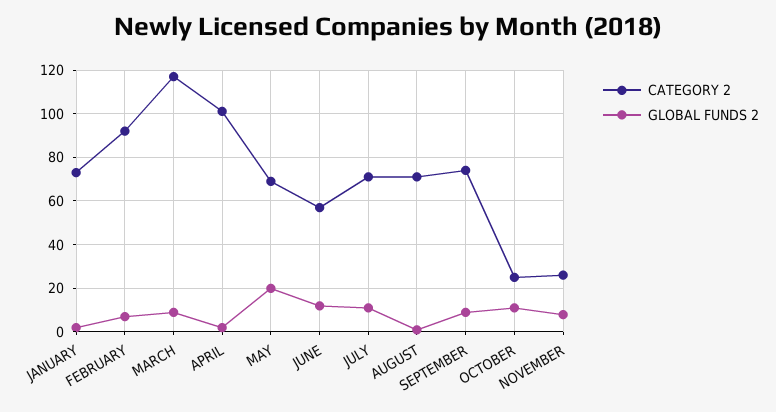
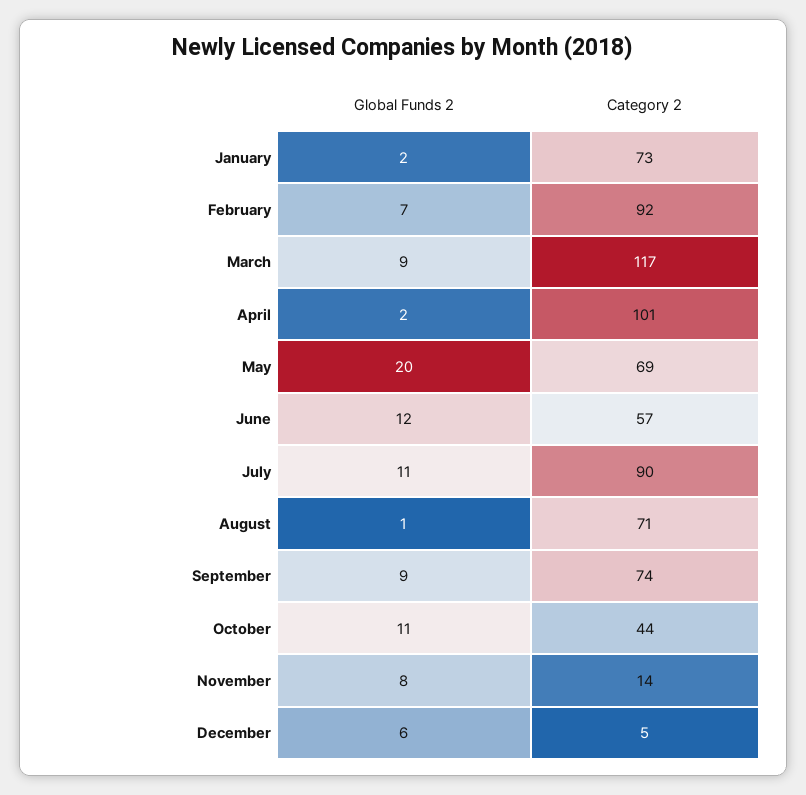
  {
    "CATEGORY 2": {
      "JANUARY": 73,
      "FEBRUARY": 92,
      "MARCH": 117,
      "APRIL": 101,
      "MAY": 69,
      "JUNE": 57,
-     "JULY": 70,
+     "JULY": 90,
      "AUGUST": 71,
      "SEPTEMBER": 74,
-     "OCTOBER": 25,
+     "OCTOBER": 44,
-     "NOVEMBER": 25
+     "NOVEMBER": 14,
+     "December": 5
    },
    "GLOBAL FUNDS 2": {
      "JANUARY": 2,
      "FEBRUARY": 7,
      "MARCH": 9,
      "APRIL": 2,
      "MAY": 20,
      "JUNE": 12,
      "JULY": 11,
      "AUGUST": 1,
      "SEPTEMBER": 9,
      "OCTOBER": 11,
-     "NOVEMBER": 8
+     "NOVEMBER": 8,
+     "December": 6
    }
  }

